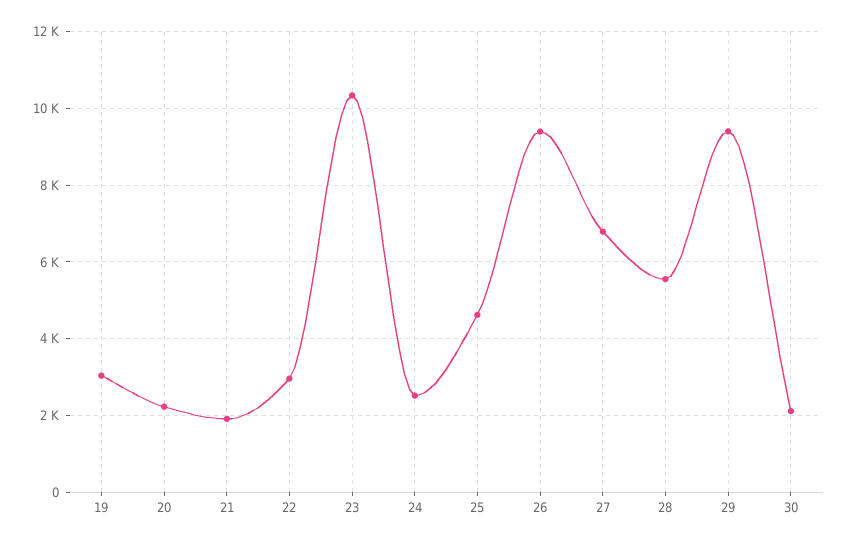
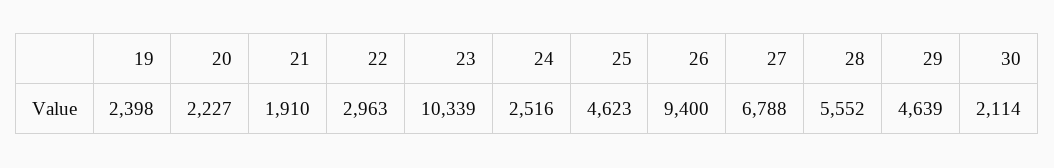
  {
-   "19": 3000,
+   "19": 2398,
    "20": 2227,
    "21": 1910,
    "22": 2963,
    "23": 10339,
    "24": 2516,
    "25": 4623,
    "26": 9400,
    "27": 6788,
    "28": 5552,
-   "29": 9400,
+   "29": 4639,
    "30": 2114
  }

